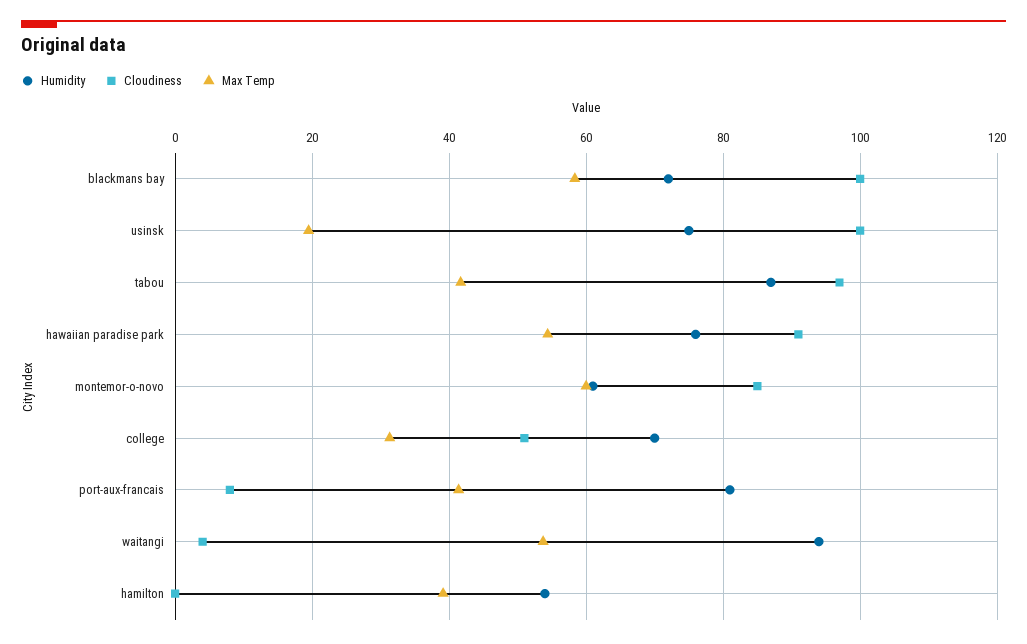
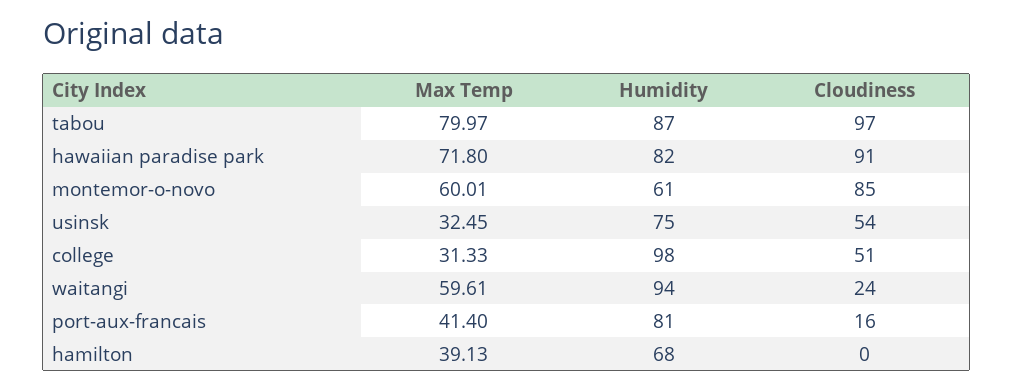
  {
    "Humidity": {
-     "blackmans bay": 72,
      "usinsk": 75,
      "tabou": 87,
-     "hawaiian paradise park": 76,
+     "hawaiian paradise park": 82,
      "montemor-o-novo": 61,
-     "college": 70,
+     "college": 98,
      "port-aux-francais": 81,
      "waitangi": 94,
-     "hamilton": 54
+     "hamilton": 68
    },
    "Cloudiness": {
-     "blackmans bay": 100,
-     "usinsk": 100,
+     "usinsk": 54,
      "tabou": 97,
      "hawaiian paradise park": 91,
      "montemor-o-novo": 85,
      "college": 51,
-     "port-aux-francais": 8,
+     "port-aux-francais": 16,
-     "waitangi": 4,
+     "waitangi": 24,
      "hamilton": 0
    },
    "Max Temp": {
-     "blackmans bay": 58,
-     "usinsk": 20,
+     "usinsk": 32.45,
-     "tabou": 42,
+     "tabou": 79.97,
-     "hawaiian paradise park": 54,
+     "hawaiian paradise park": 71.8,
      "montemor-o-novo": 60.01,
      "college": 31.33,
      "port-aux-francais": 41.4,
-     "waitangi": 54,
+     "waitangi": 59.61,
      "hamilton": 39.13
    }
  }

